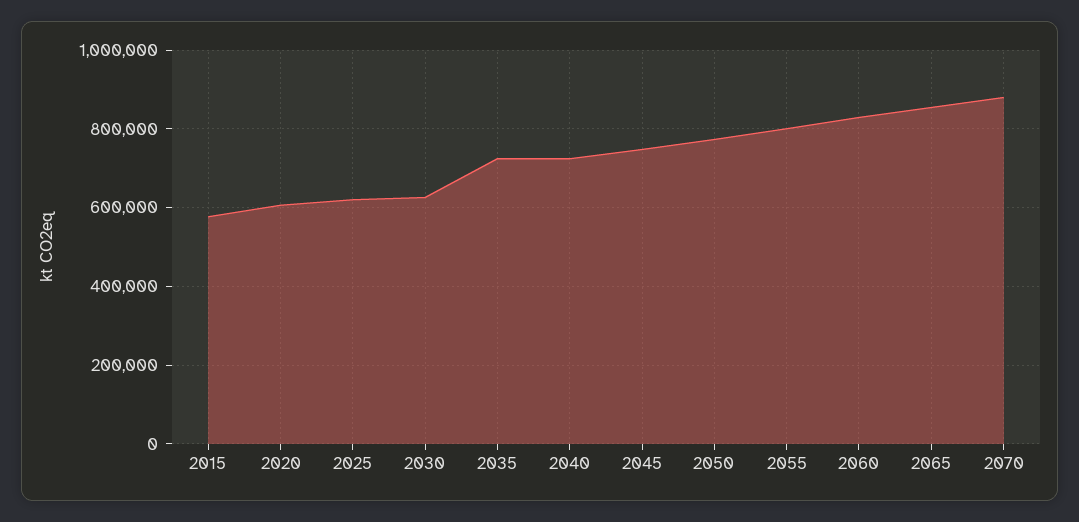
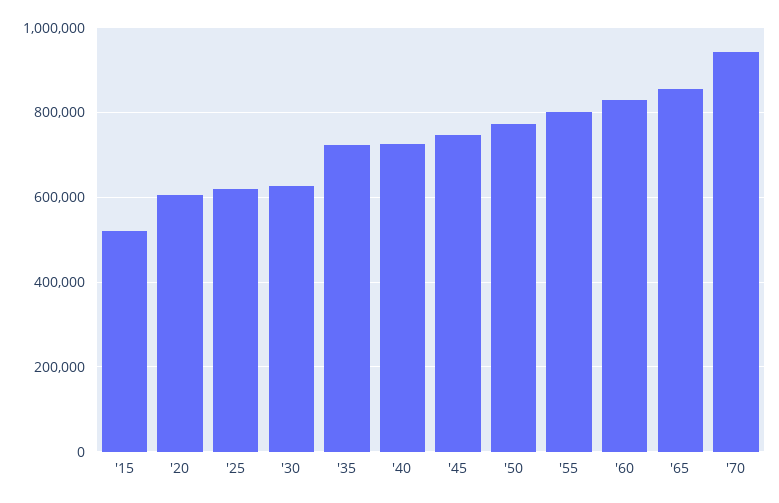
  {
-   "2015": 580000,
+   "2015": 520000,
    "2020": 600000,
    "2025": 620000,
    "2030": 620000,
    "2035": 720000,
    "2040": 720000,
    "2045": 740000,
    "2050": 780000,
    "2055": 800000,
    "2060": 820000,
    "2065": 860000,
-   "2070": 880000
+   "2070": 940000
  }

